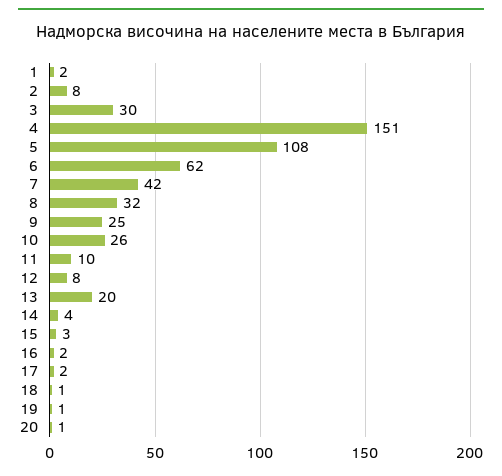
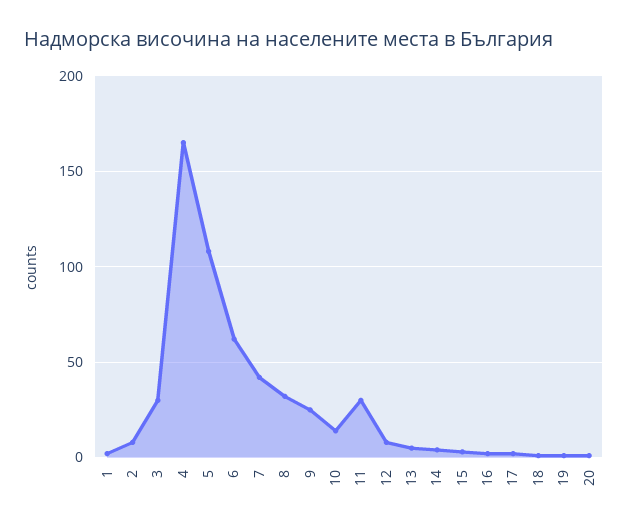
  {
    "1": 2,
    "2": 8,
    "3": 30,
-   "4": 151,
+   "4": 165,
    "5": 108,
    "6": 62,
    "7": 42,
    "8": 32,
    "9": 25,
-   "10": 26,
+   "10": 15,
-   "11": 10,
+   "11": 30,
    "12": 8,
-   "13": 20,
+   "13": 5,
    "14": 4,
    "15": 3,
    "16": 2,
    "17": 2,
    "18": 1,
    "19": 1,
    "20": 1
  }

